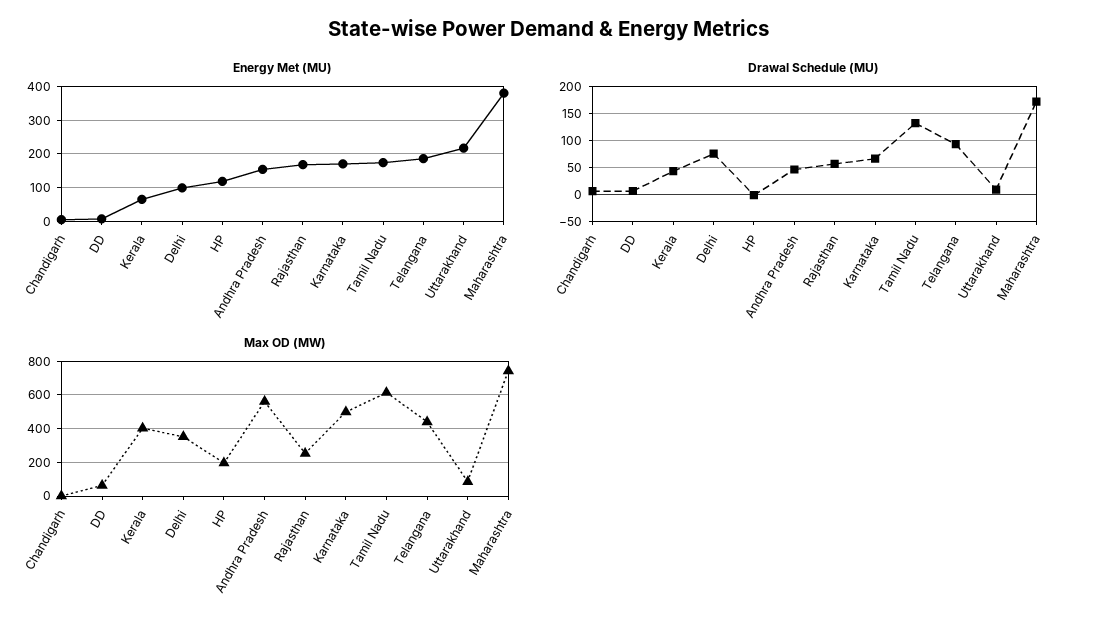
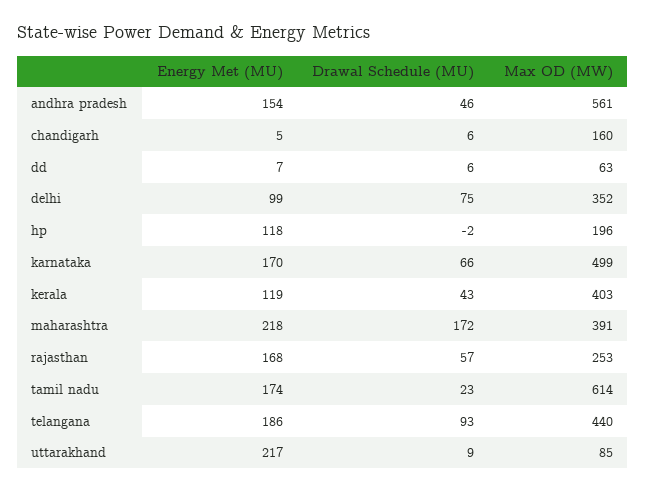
  {
    "Energy Met (MU)": {
      "Chandigarh": 5,
      "DD": 7,
-     "Kerala": 60,
+     "Kerala": 119,
      "Delhi": 99,
      "HP": 118,
      "Andhra Pradesh": 154,
      "Rajasthan": 168,
      "Karnataka": 170,
      "Tamil Nadu": 174,
      "Telangana": 186,
      "Uttarakhand": 217,
-     "Maharashtra": 380
+     "Maharashtra": 218
    },
    "Drawal Schedule (MU)": {
      "Chandigarh": 6,
      "DD": 6,
      "Kerala": 43,
      "Delhi": 75,
      "HP": -2,
      "Andhra Pradesh": 46,
      "Rajasthan": 57,
      "Karnataka": 66,
-     "Tamil Nadu": 125,
+     "Tamil Nadu": 23,
      "Telangana": 93,
      "Uttarakhand": 9,
      "Maharashtra": 172
    },
    "Max OD (MW)": {
-     "Chandigarh": 0,
+     "Chandigarh": 160,
      "DD": 63,
      "Kerala": 403,
      "Delhi": 352,
      "HP": 196,
      "Andhra Pradesh": 561,
      "Rajasthan": 253,
      "Karnataka": 499,
      "Tamil Nadu": 614,
      "Telangana": 440,
      "Uttarakhand": 85,
-     "Maharashtra": 750
+     "Maharashtra": 391
    }
  }

